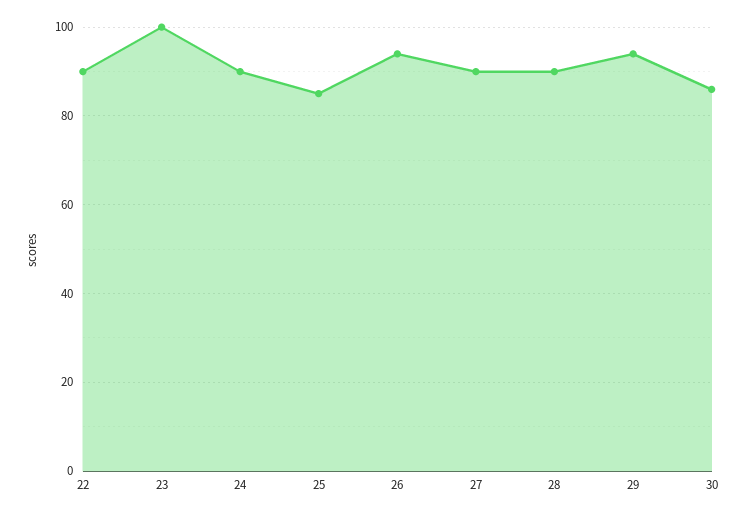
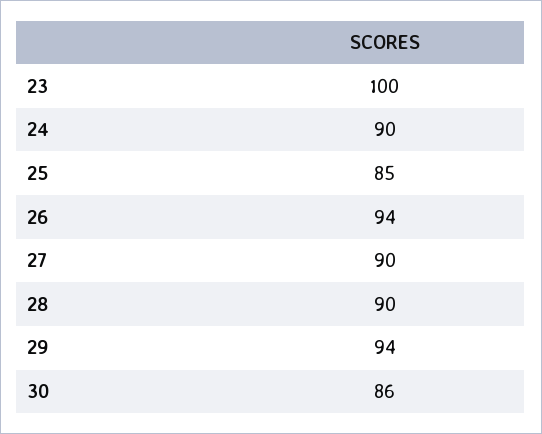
  {
-   "22": 90,
    "23": 100,
    "24": 90,
    "25": 85,
    "26": 94,
    "27": 90,
    "28": 90,
    "29": 94,
    "30": 86
  }

